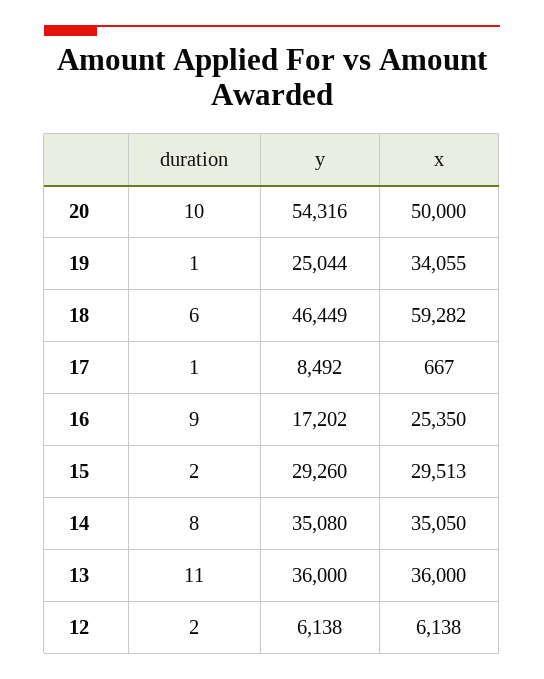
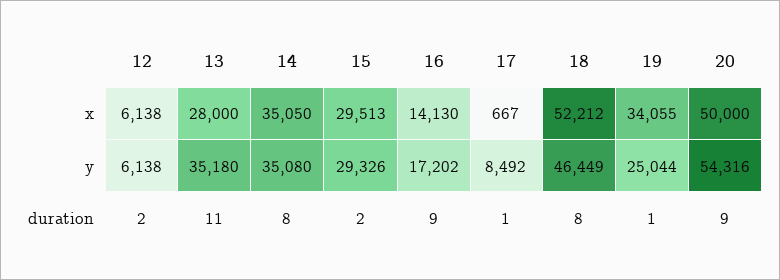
  {
    "duration": {
-     "20": 10,
+     "20": 9,
      "19": 1,
-     "18": 6,
+     "18": 8,
      "17": 1,
      "16": 9,
      "15": 2,
      "14": 8,
      "13": 11,
      "12": 2
    },
    "y": {
      "20": 54316,
      "19": 25044,
      "18": 46449,
      "17": 8492,
      "16": 17202,
-     "15": 29260,
+     "15": 29326,
      "14": 35080,
-     "13": 36000,
+     "13": 35180,
      "12": 6138
    },
    "x": {
      "20": 50000,
      "19": 34055,
-     "18": 59282,
+     "18": 52212,
      "17": 667,
-     "16": 25350,
+     "16": 14130,
      "15": 29513,
      "14": 35050,
-     "13": 36000,
+     "13": 28000,
      "12": 6138
    }
  }

